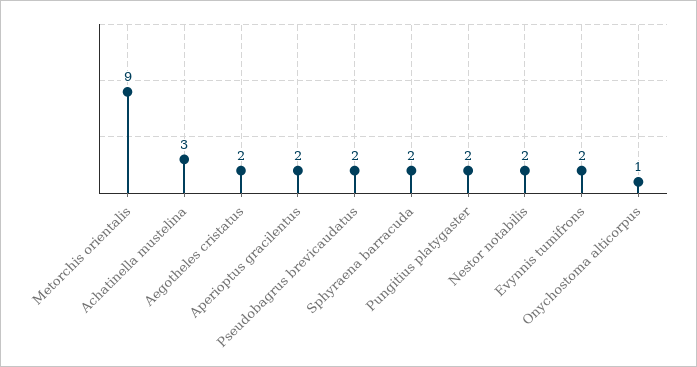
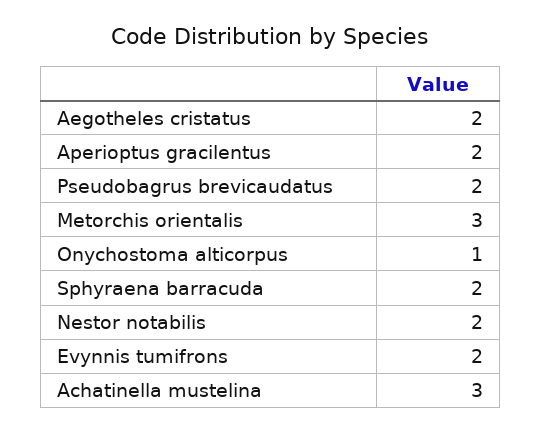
  {
-   "Metorchis orientalis": 9,
+   "Metorchis orientalis": 3,
    "Achatinella mustelina": 3,
    "Aegotheles cristatus": 2,
    "Aperioptus gracilentus": 2,
    "Pseudobagrus brevicaudatus": 2,
    "Sphyraena barracuda": 2,
-   "Pungitius platygaster": 2,
    "Nestor notabilis": 2,
    "Evynnis tumifrons": 2,
    "Onychostoma alticorpus": 1
  }

